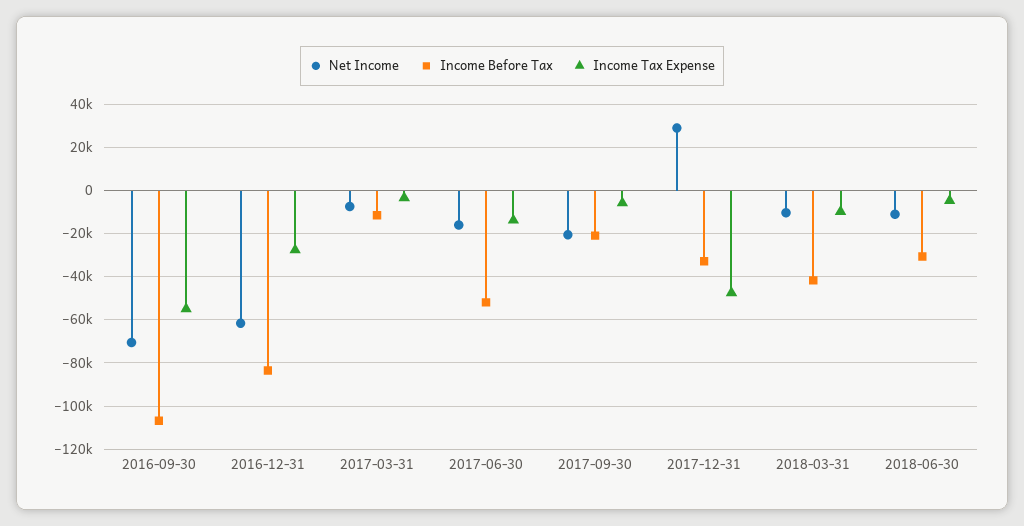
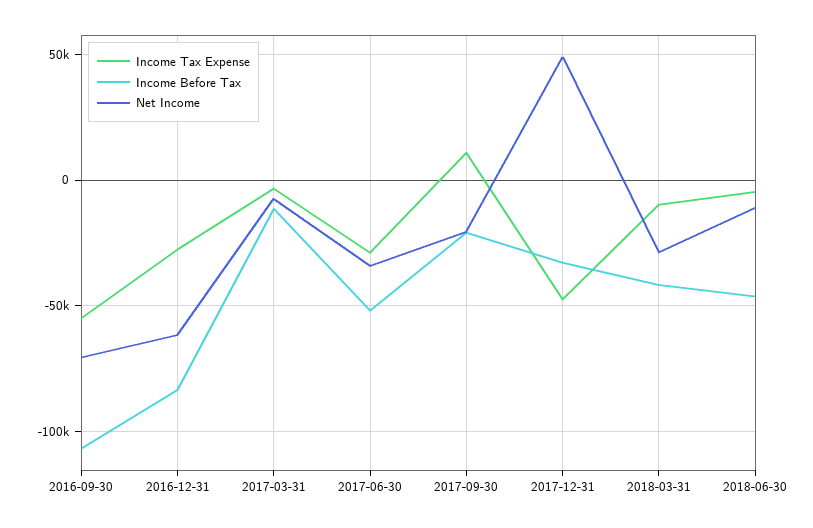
  {
    "Net Income": {
      "2016-09-30": -70000,
      "2016-12-31": -60000,
      "2017-03-31": -5000,
-     "2017-06-30": -15000,
+     "2017-06-30": -35000,
      "2017-09-30": -20000,
-     "2017-12-31": 30000,
+     "2017-12-31": 50000,
-     "2018-03-31": -10000,
+     "2018-03-31": -30000,
      "2018-06-30": -10000
    },
    "Income Before Tax": {
      "2016-09-30": -105000,
      "2016-12-31": -85000,
      "2017-03-31": -10000,
      "2017-06-30": -50000,
      "2017-09-30": -20000,
      "2017-12-31": -35000,
      "2018-03-31": -40000,
-     "2018-06-30": -30000
+     "2018-06-30": -45000
    },
    "Income Tax Expense": {
      "2016-09-30": -55000,
      "2016-12-31": -30000,
      "2017-03-31": -5000,
-     "2017-06-30": -15000,
+     "2017-06-30": -30000,
-     "2017-09-30": -5000,
+     "2017-09-30": 10000,
      "2017-12-31": -50000,
      "2018-03-31": -10000,
      "2018-06-30": -5000
    }
  }

